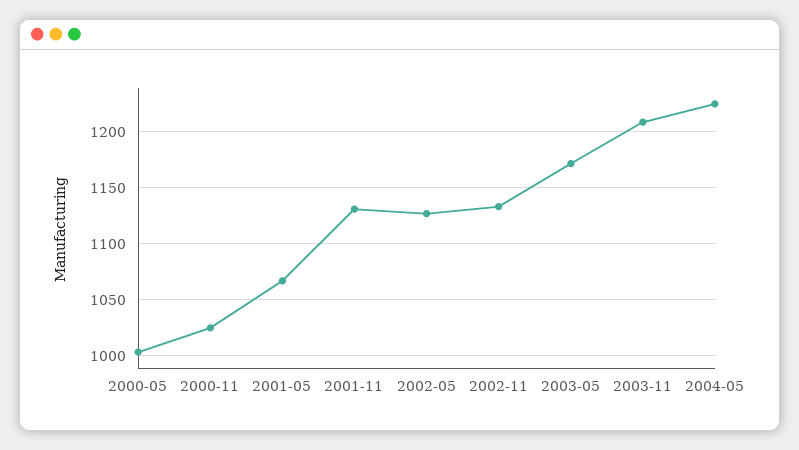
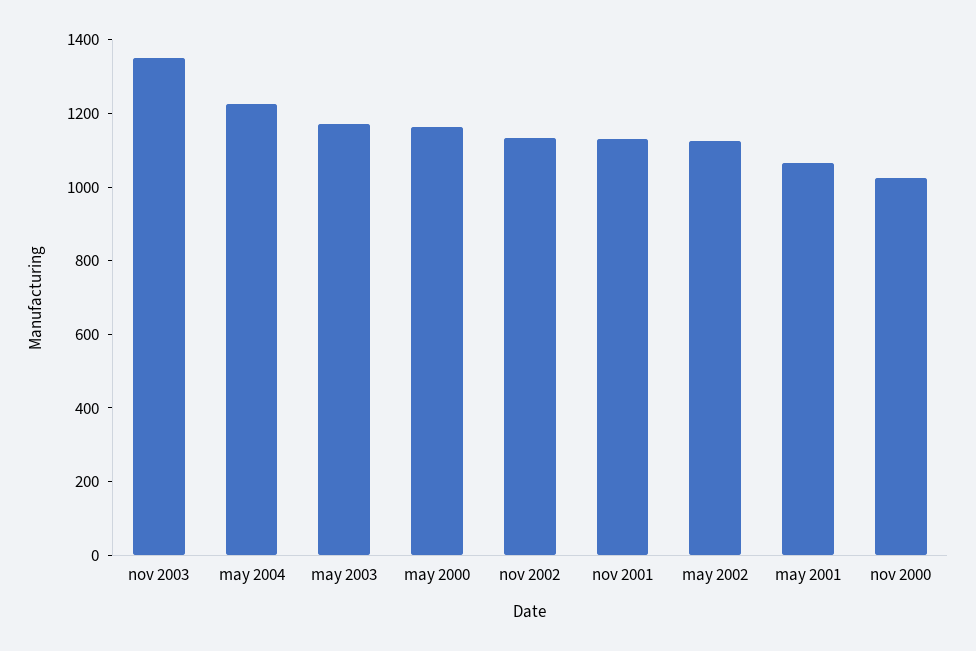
  {
-   "2000-05": 1000,
+   "2000-05": 1150,
    "2000-11": 1020,
    "2001-05": 1070,
    "2001-11": 1130,
    "2002-05": 1130,
    "2002-11": 1130,
    "2003-05": 1170,
-   "2003-11": 1210,
+   "2003-11": 1350,
    "2004-05": 1220
  }

